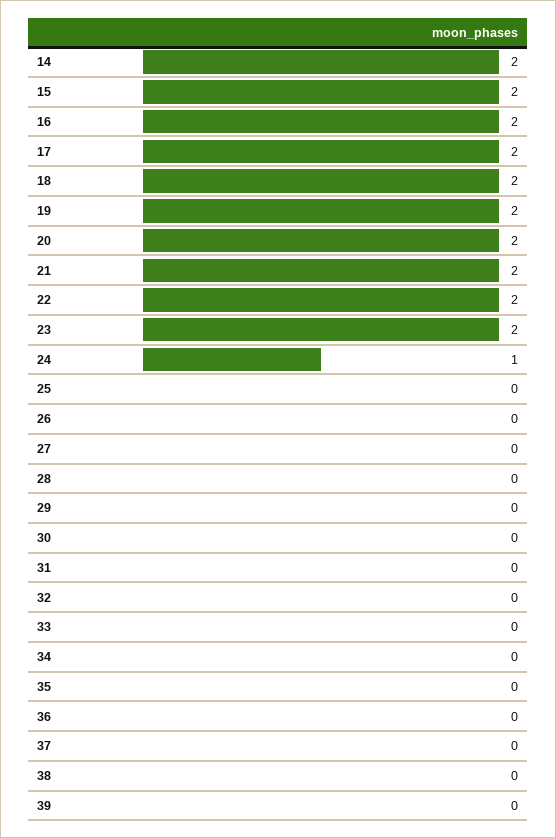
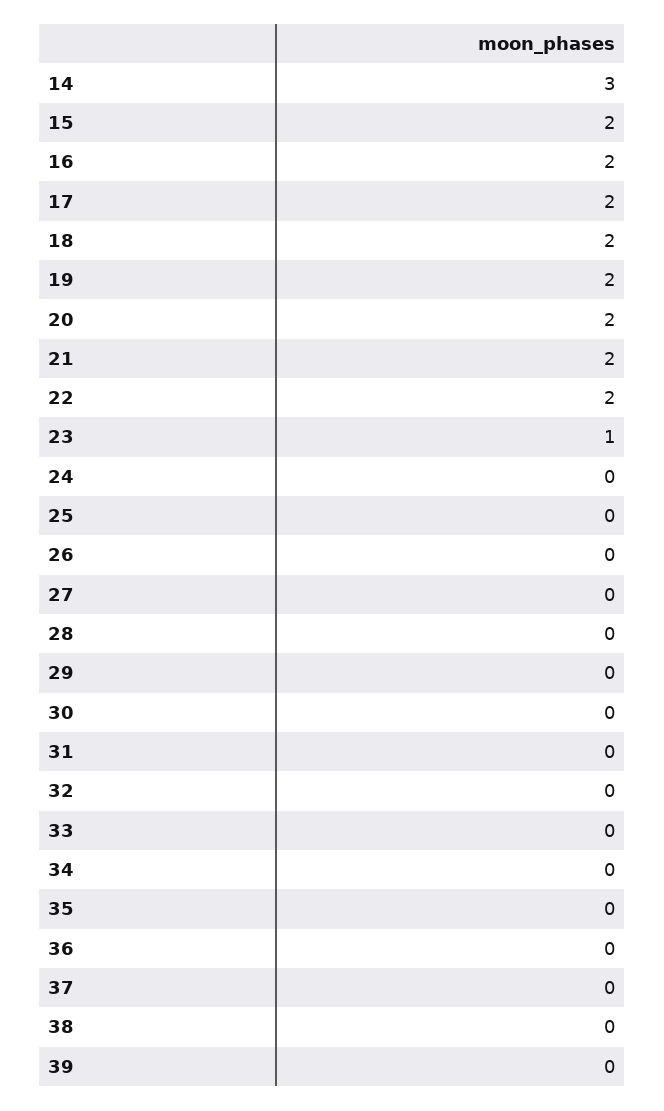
  {
-   "14": 2,
+   "14": 3,
    "15": 2,
    "16": 2,
    "17": 2,
    "18": 2,
    "19": 2,
    "20": 2,
    "21": 2,
    "22": 2,
-   "23": 2,
+   "23": 1,
-   "24": 1,
+   "24": 0,
    "25": 0,
    "26": 0,
    "27": 0,
    "28": 0,
    "29": 0,
    "30": 0,
    "31": 0,
    "32": 0,
    "33": 0,
    "34": 0,
    "35": 0,
    "36": 0,
    "37": 0,
    "38": 0,
    "39": 0
  }

